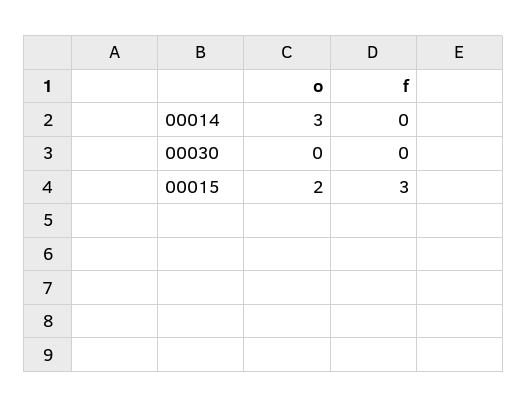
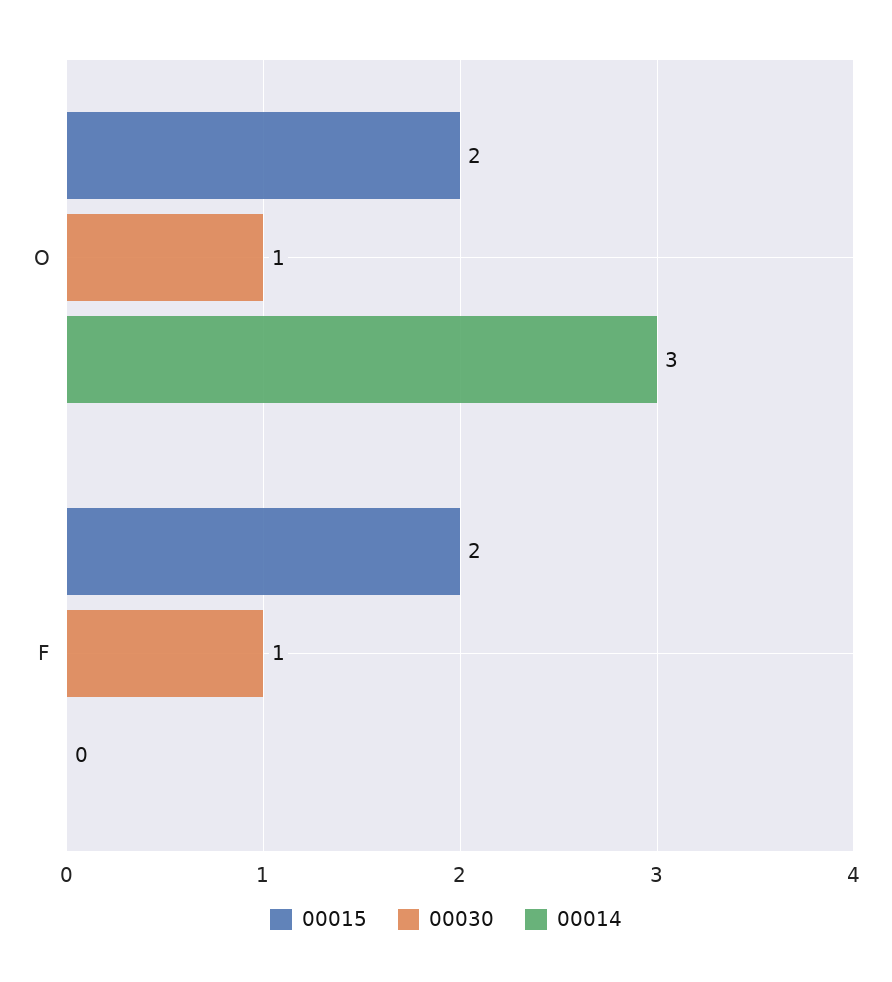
  {
    "00014": {
      "o": 3,
      "f": 0
    },
    "00030": {
-     "o": 0,
+     "o": 1,
-     "f": 0
+     "f": 1
    },
    "00015": {
      "o": 2,
-     "f": 3
+     "f": 2
    }
  }

